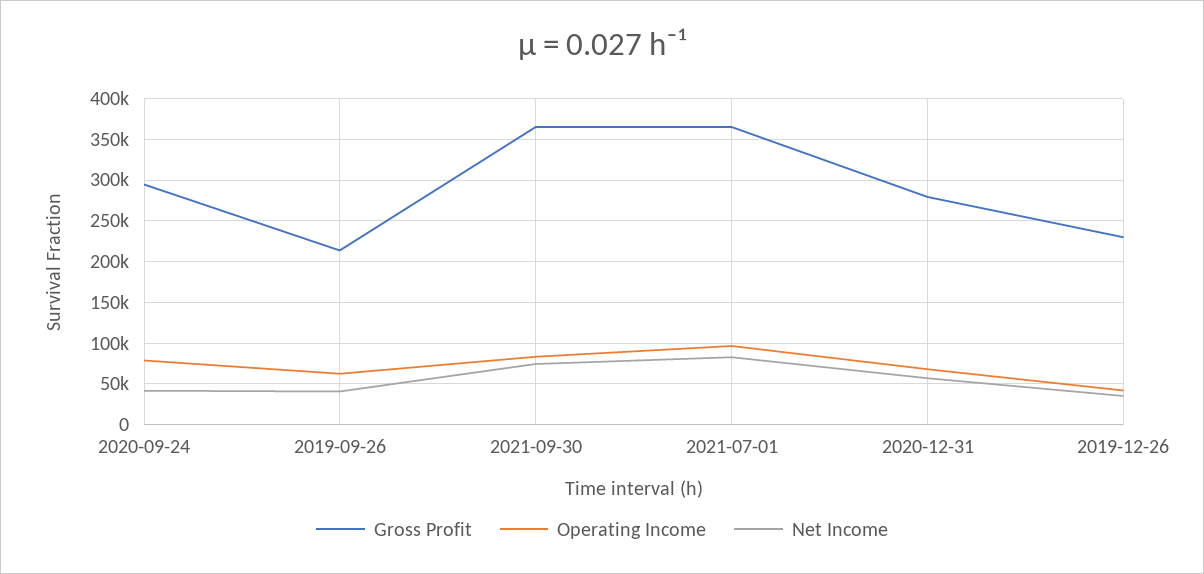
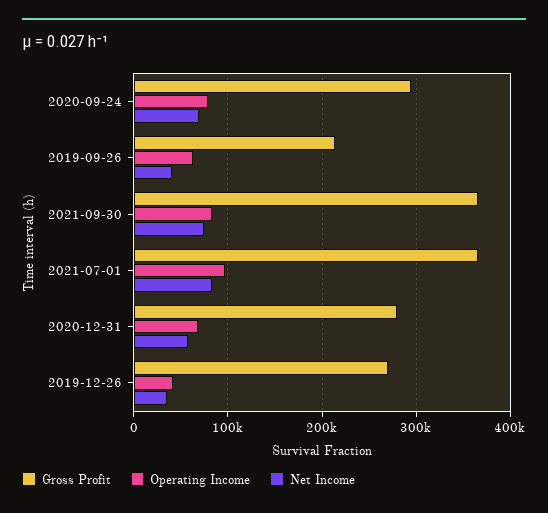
  {
    "Gross Profit": {
      "2020-09-24": 290000,
      "2019-09-26": 210000,
      "2021-09-30": 370000,
      "2021-07-01": 370000,
      "2020-12-31": 280000,
-     "2019-12-26": 230000
+     "2019-12-26": 270000
    },
    "Operating Income": {
      "2020-09-24": 80000,
      "2019-09-26": 60000,
      "2021-09-30": 80000,
      "2021-07-01": 100000,
      "2020-12-31": 70000,
      "2019-12-26": 40000
    },
    "Net Income": {
-     "2020-09-24": 40000,
+     "2020-09-24": 70000,
      "2019-09-26": 40000,
      "2021-09-30": 70000,
      "2021-07-01": 80000,
      "2020-12-31": 60000,
      "2019-12-26": 40000
    }
  }

